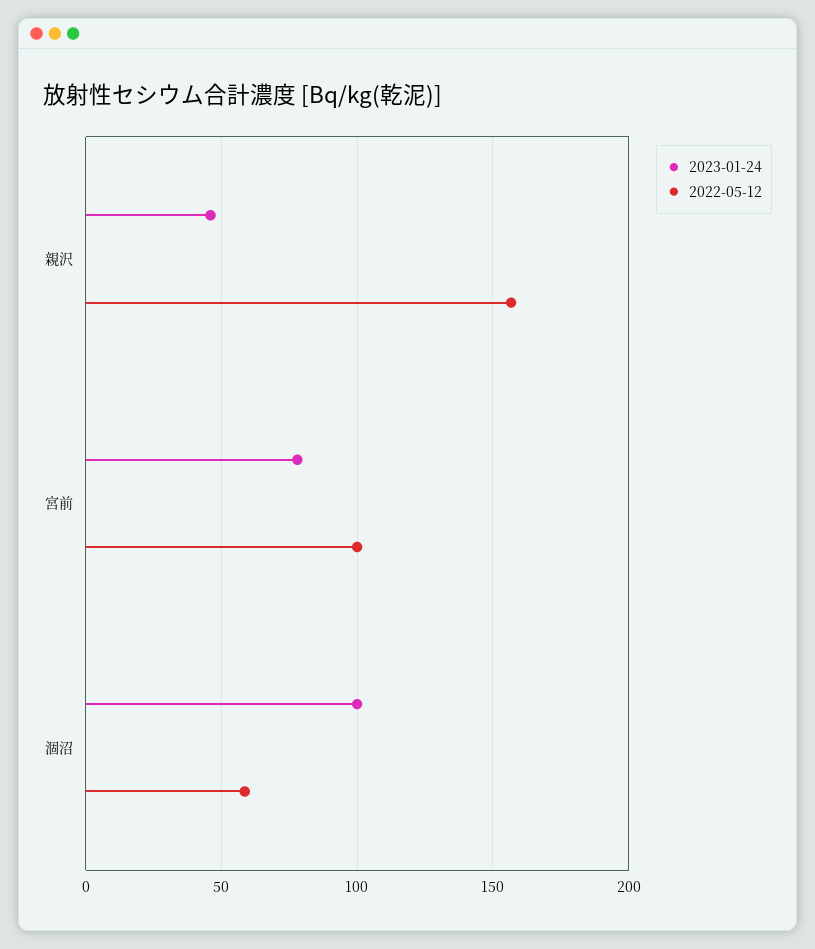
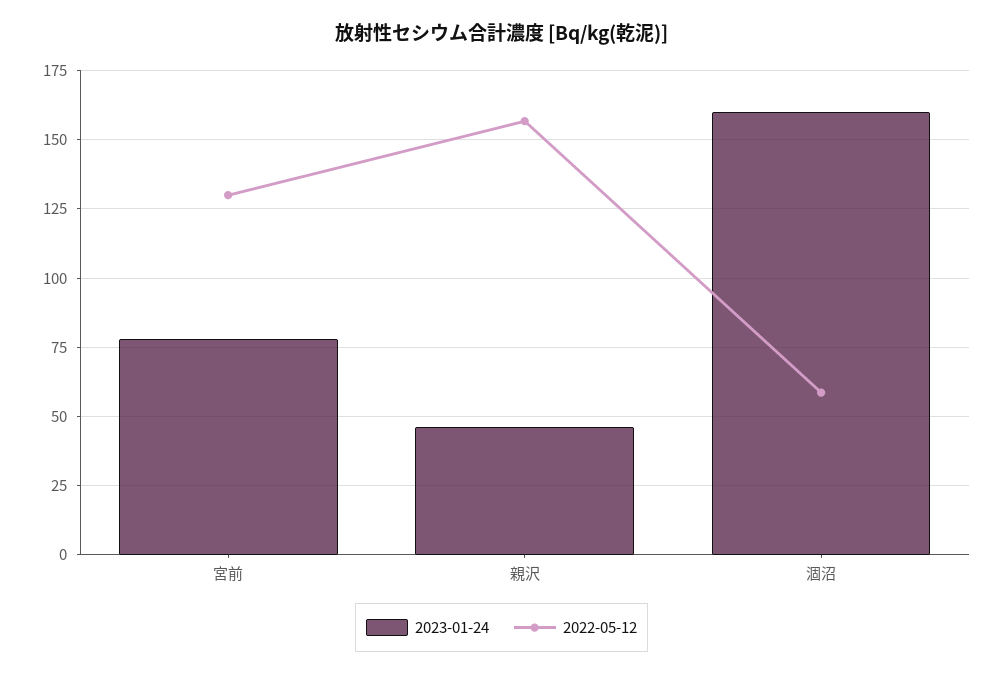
  {
    "2023-01-24": {
      "親沢": 45,
      "宮前": 77.5,
-     "涸沼": 100
+     "涸沼": 160
    },
    "2022-05-12": {
      "親沢": 157.5,
-     "宮前": 100,
+     "宮前": 130,
      "涸沼": 57.5
    }
  }

